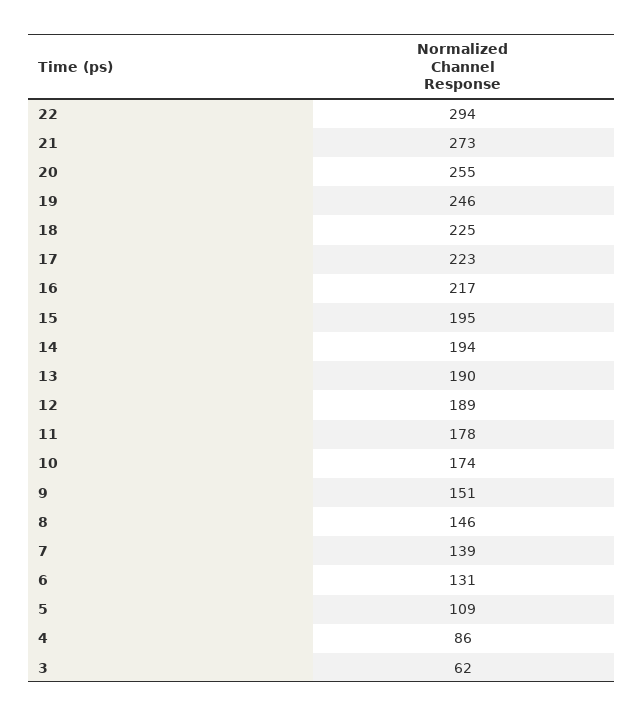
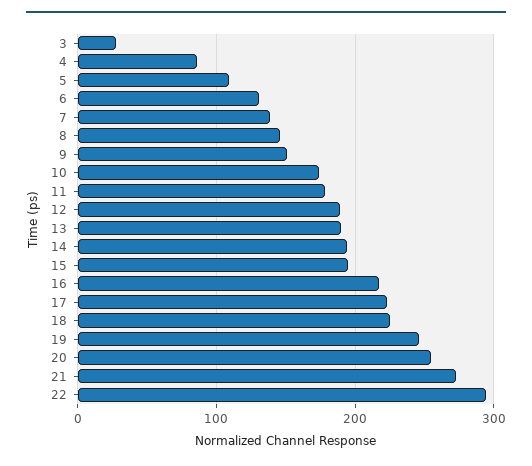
  {
    "22": 294,
    "21": 273,
    "20": 255,
    "19": 246,
    "18": 225,
    "17": 223,
    "16": 217,
    "15": 195,
    "14": 194,
    "13": 190,
    "12": 189,
    "11": 178,
    "10": 174,
    "9": 151,
    "8": 146,
    "7": 139,
    "6": 131,
    "5": 109,
    "4": 86,
-   "3": 62
+   "3": 30
  }

